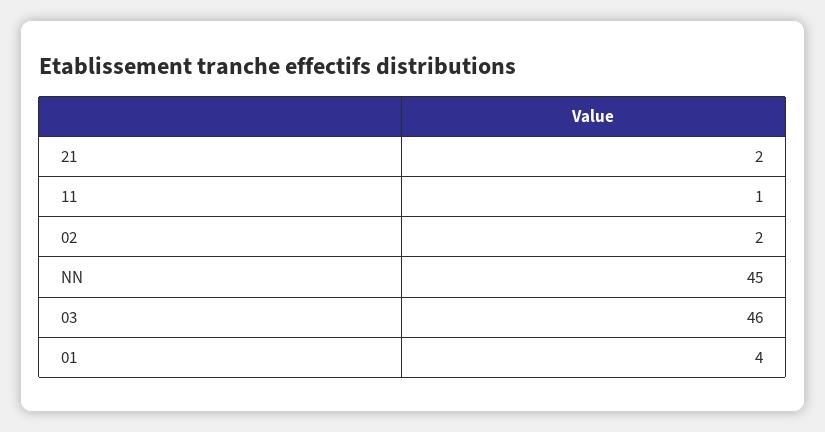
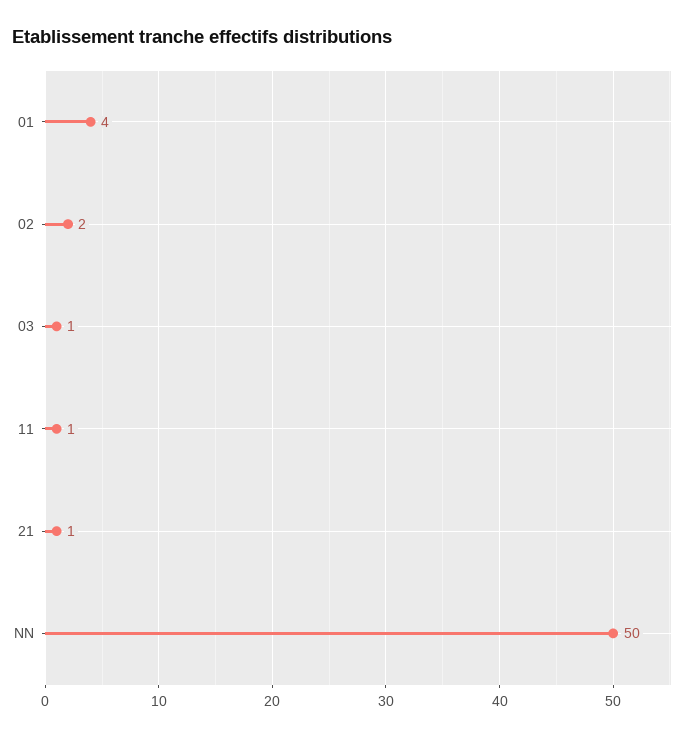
  {
-   "21": 2,
+   "21": 1,
    "11": 1,
    "02": 2,
-   "NN": 45,
+   "NN": 50,
-   "03": 46,
+   "03": 1,
    "01": 4
  }

